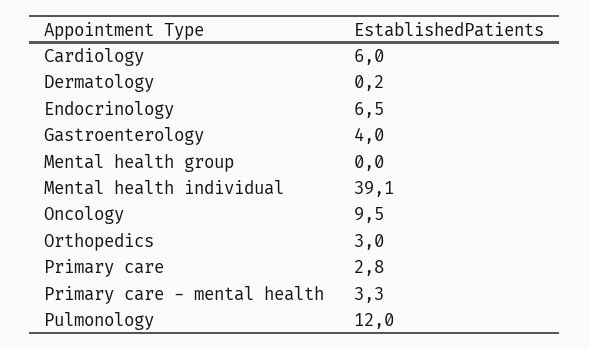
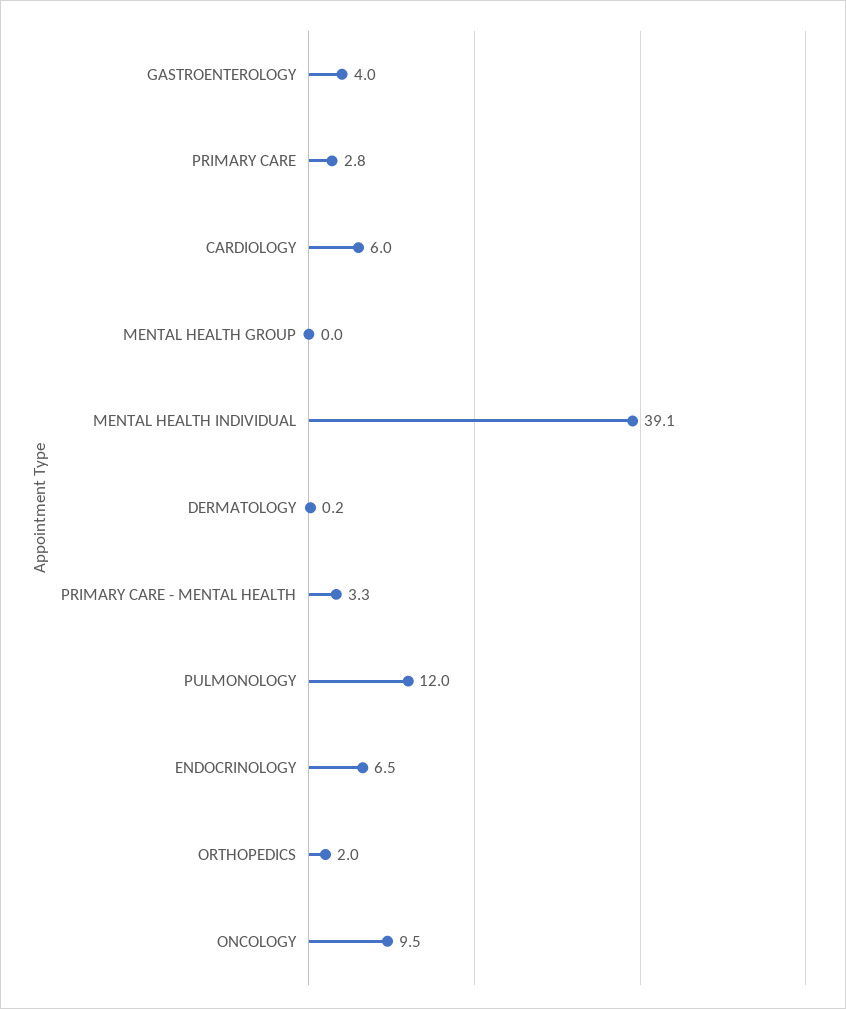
  {
    "Cardiology": 6,
    "Dermatology": 0.2,
    "Endocrinology": 6.5,
    "Gastroenterology": 4,
    "Mental health group": 0,
    "Mental health individual": 39.1,
    "Oncology": 9.5,
-   "Orthopedics": 3,
+   "Orthopedics": 2,
    "Primary care": 2.8,
    "Primary care - mental health": 3.3,
    "Pulmonology": 12
  }

